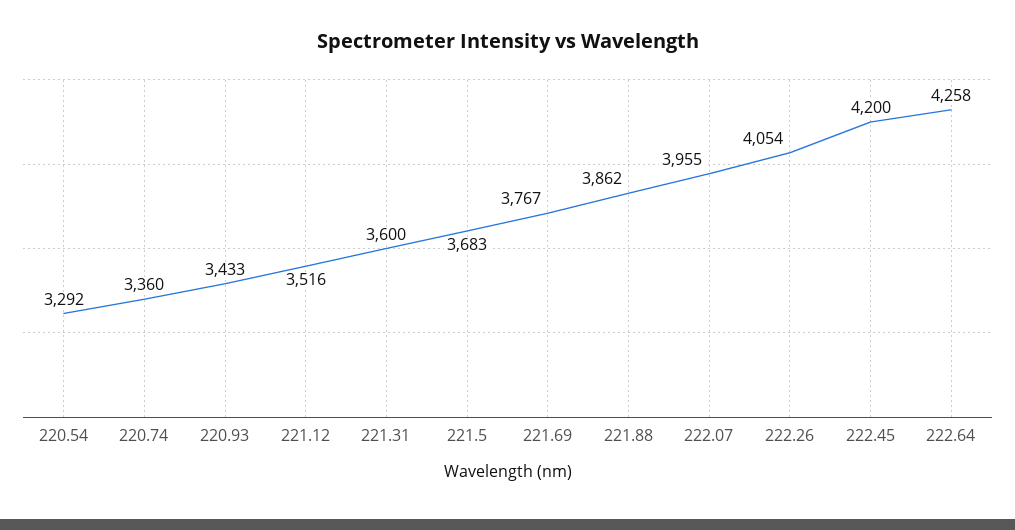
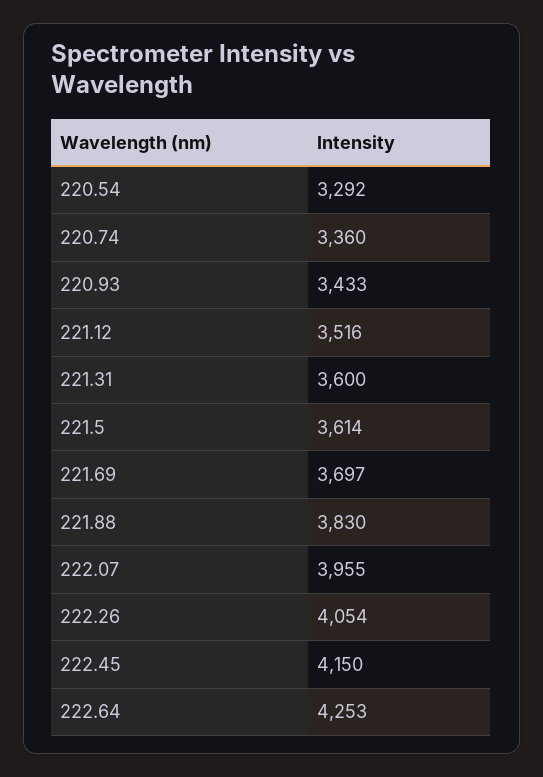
  {
    "220.54": 3292,
    "220.74": 3360,
    "220.93": 3433,
    "221.12": 3516,
    "221.31": 3600,
-   "221.5": 3683,
+   "221.5": 3614,
-   "221.69": 3767,
+   "221.69": 3697,
-   "221.88": 3862,
+   "221.88": 3830,
    "222.07": 3955,
    "222.26": 4054,
-   "222.45": 4200,
+   "222.45": 4150,
-   "222.64": 4258
+   "222.64": 4253
  }

